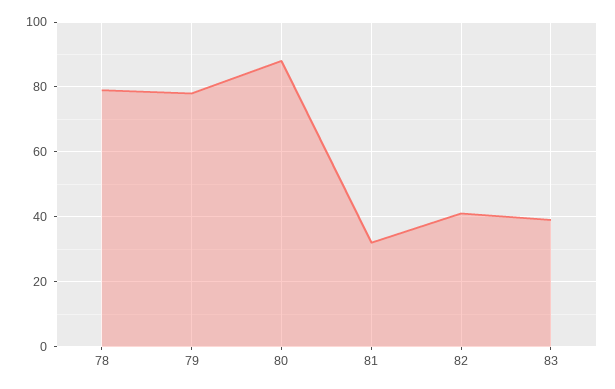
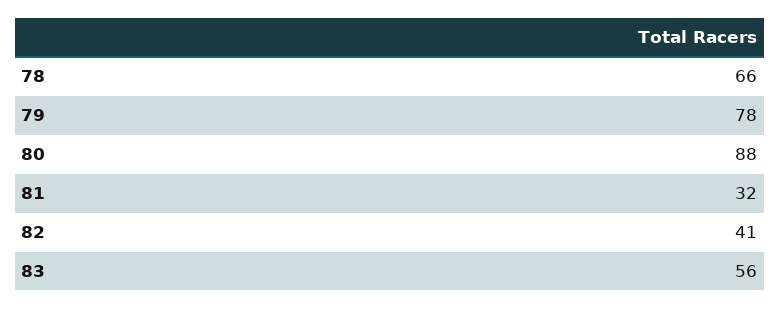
  {
-   "78": 80,
+   "78": 66,
    "79": 78,
    "80": 88,
    "81": 32,
    "82": 41,
-   "83": 40
+   "83": 56
  }

